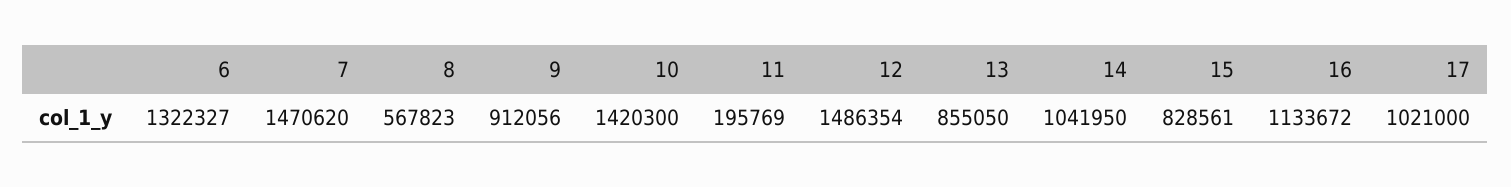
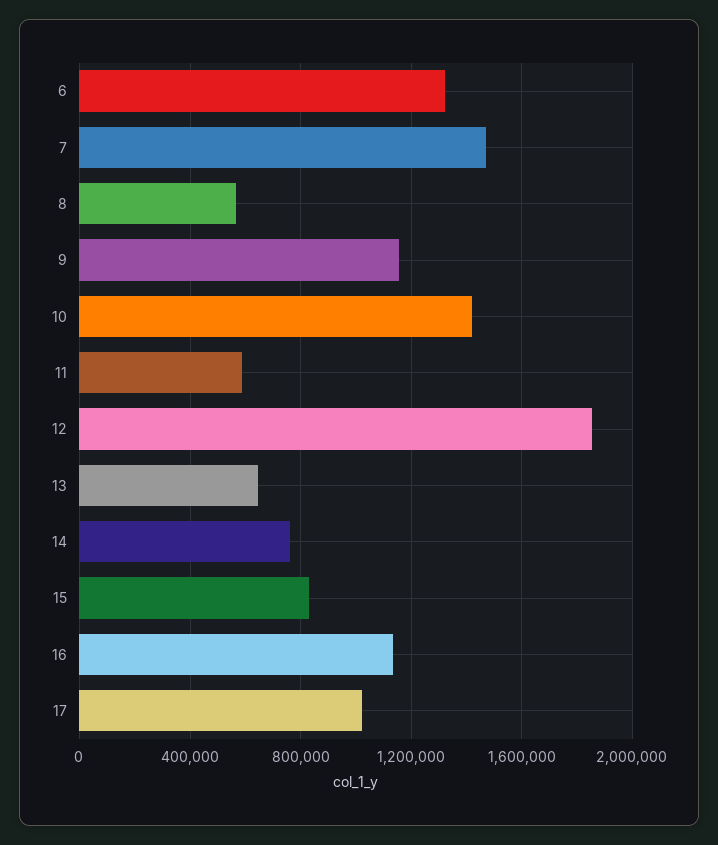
  {
    "6": 1322327,
    "7": 1470620,
    "8": 567823,
-   "9": 912056,
+   "9": 1150000,
    "10": 1420300,
-   "11": 195769,
+   "11": 600000,
-   "12": 1486354,
+   "12": 1850000,
-   "13": 855050,
+   "13": 650000,
-   "14": 1041950,
+   "14": 750000,
    "15": 828561,
    "16": 1133672,
    "17": 1021000
  }

